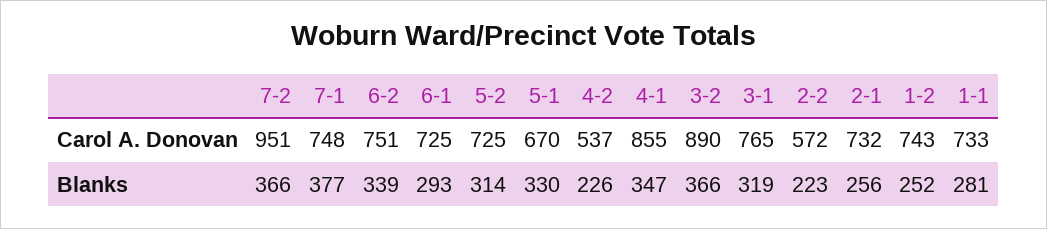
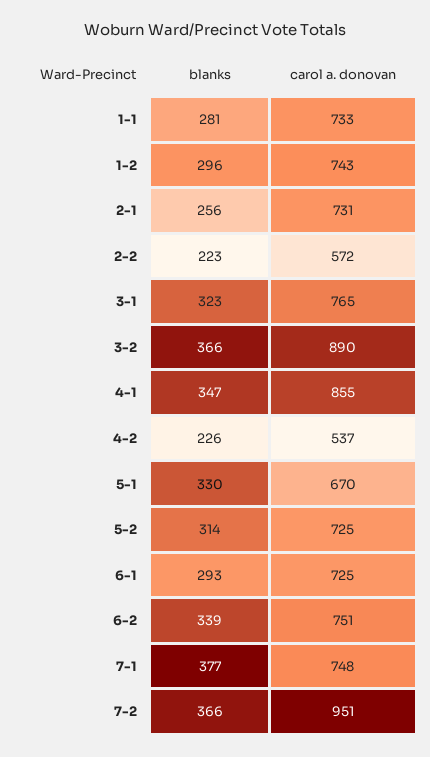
  {
    "7-2": {
      "Carol A. Donovan": 951,
      "Blanks": 366
    },
    "7-1": {
      "Carol A. Donovan": 748,
      "Blanks": 377
    },
    "6-2": {
      "Carol A. Donovan": 751,
      "Blanks": 339
    },
    "6-1": {
      "Carol A. Donovan": 725,
      "Blanks": 293
    },
    "5-2": {
      "Carol A. Donovan": 725,
      "Blanks": 314
    },
    "5-1": {
      "Carol A. Donovan": 670,
      "Blanks": 330
    },
    "4-2": {
      "Carol A. Donovan": 537,
      "Blanks": 226
    },
    "4-1": {
      "Carol A. Donovan": 855,
      "Blanks": 347
    },
    "3-2": {
      "Carol A. Donovan": 890,
      "Blanks": 366
    },
    "3-1": {
      "Carol A. Donovan": 765,
-     "Blanks": 319
+     "Blanks": 323
    },
    "2-2": {
      "Carol A. Donovan": 572,
      "Blanks": 223
    },
    "2-1": {
-     "Carol A. Donovan": 732,
+     "Carol A. Donovan": 731,
      "Blanks": 256
    },
    "1-2": {
      "Carol A. Donovan": 743,
-     "Blanks": 252
+     "Blanks": 296
    },
    "1-1": {
      "Carol A. Donovan": 733,
      "Blanks": 281
    }
  }

